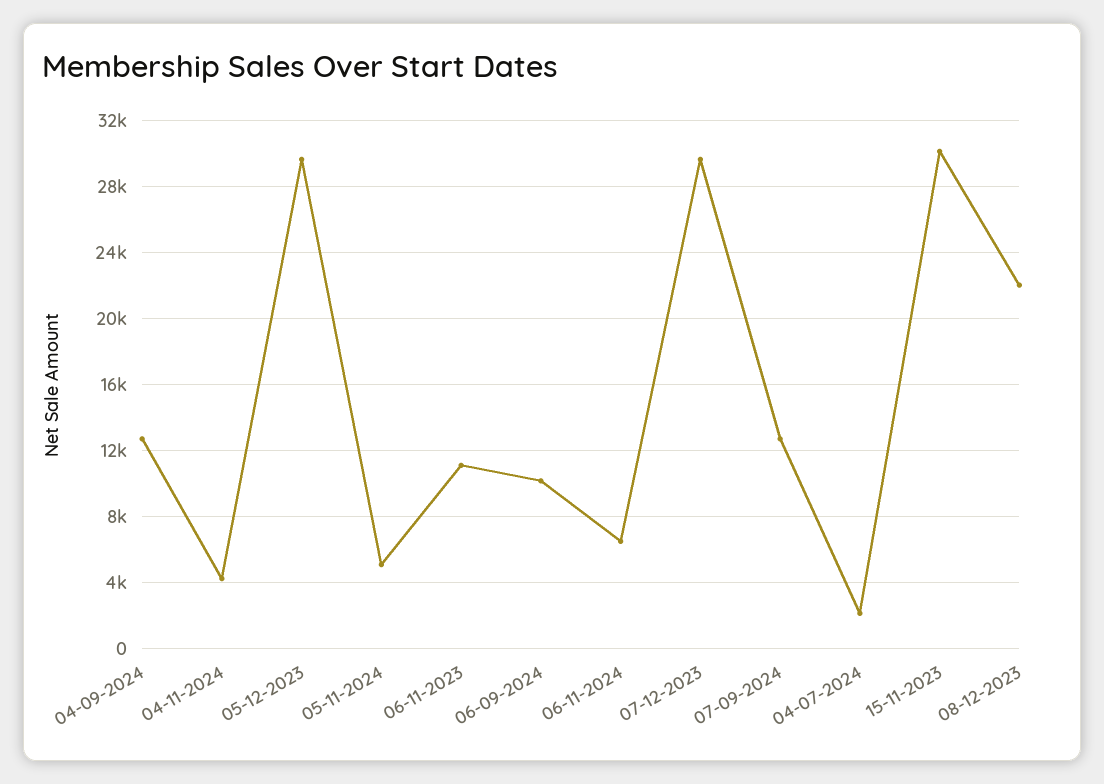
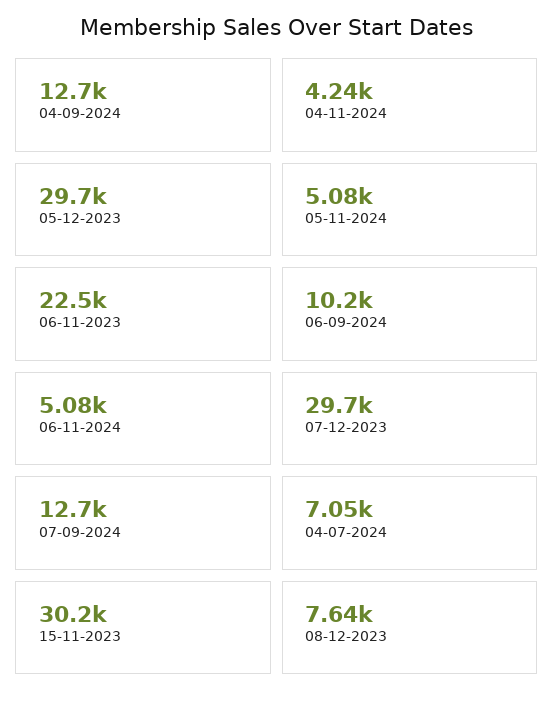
  {
    "04-09-2024": 12700,
    "04-11-2024": 4240,
    "05-12-2023": 29700,
    "05-11-2024": 5080,
-   "06-11-2023": 11000,
+   "06-11-2023": 22500,
    "06-09-2024": 10200,
-   "06-11-2024": 6500,
+   "06-11-2024": 5080,
    "07-12-2023": 29700,
    "07-09-2024": 12700,
-   "04-07-2024": 2000,
+   "04-07-2024": 7050,
    "15-11-2023": 30200,
-   "08-12-2023": 22000
+   "08-12-2023": 7640
  }

